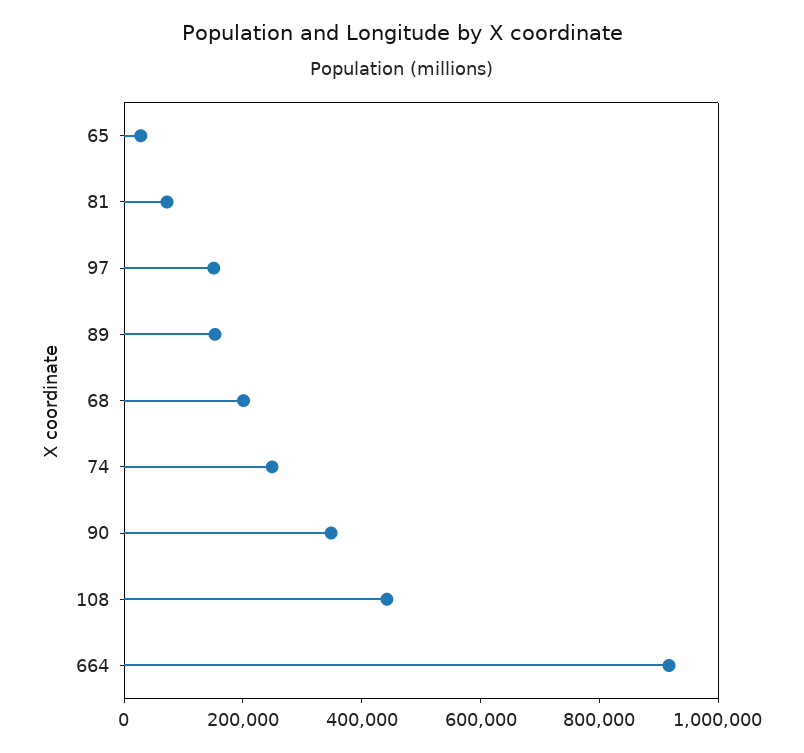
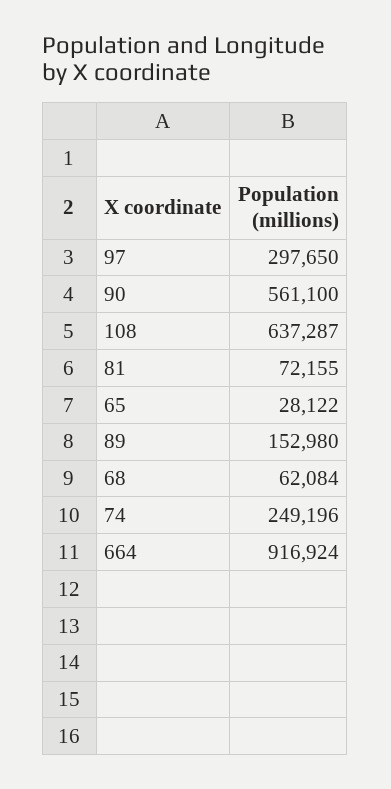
  {
    "65": 28122,
    "81": 72155,
-   "97": 150000,
+   "97": 297650,
    "89": 152980,
-   "68": 200000,
+   "68": 62084,
    "74": 249196,
-   "90": 350000,
+   "90": 561100,
-   "108": 450000,
+   "108": 637287,
    "664": 916924
  }

